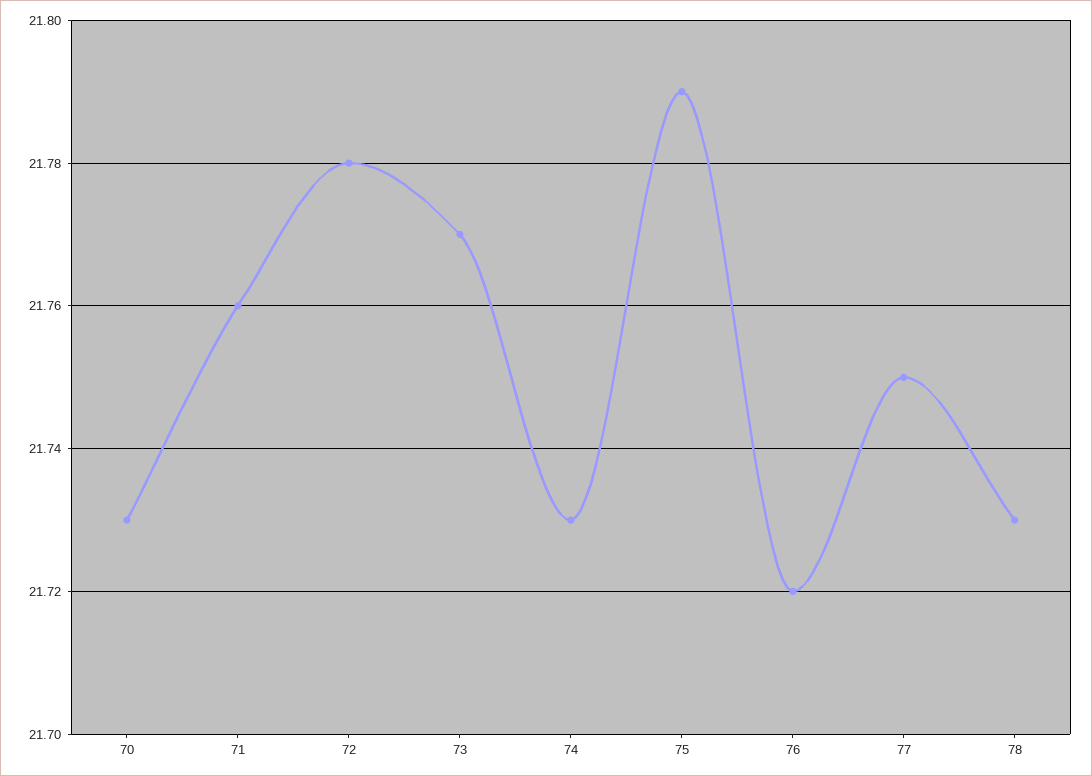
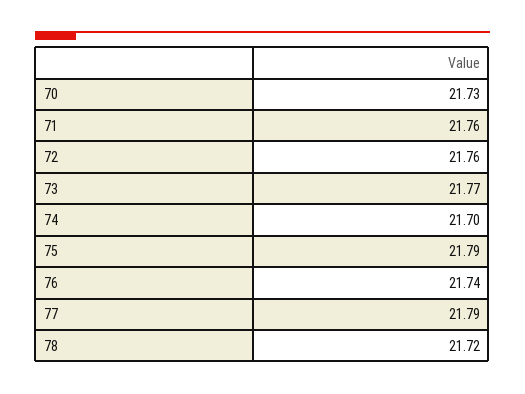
  {
    "70": 21.73,
    "71": 21.76,
-   "72": 21.78,
+   "72": 21.76,
    "73": 21.77,
-   "74": 21.73,
+   "74": 21.7,
    "75": 21.79,
-   "76": 21.72,
+   "76": 21.74,
-   "77": 21.75,
+   "77": 21.79,
-   "78": 21.73
+   "78": 21.72
  }

